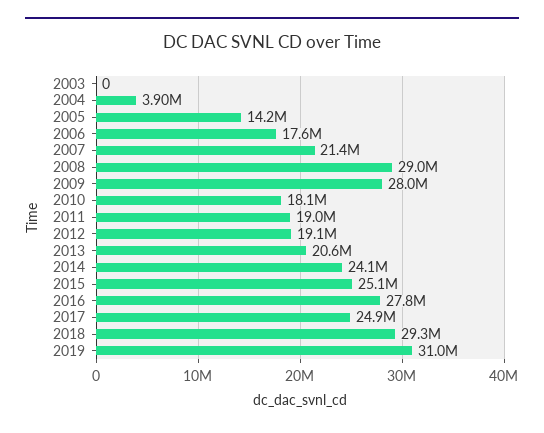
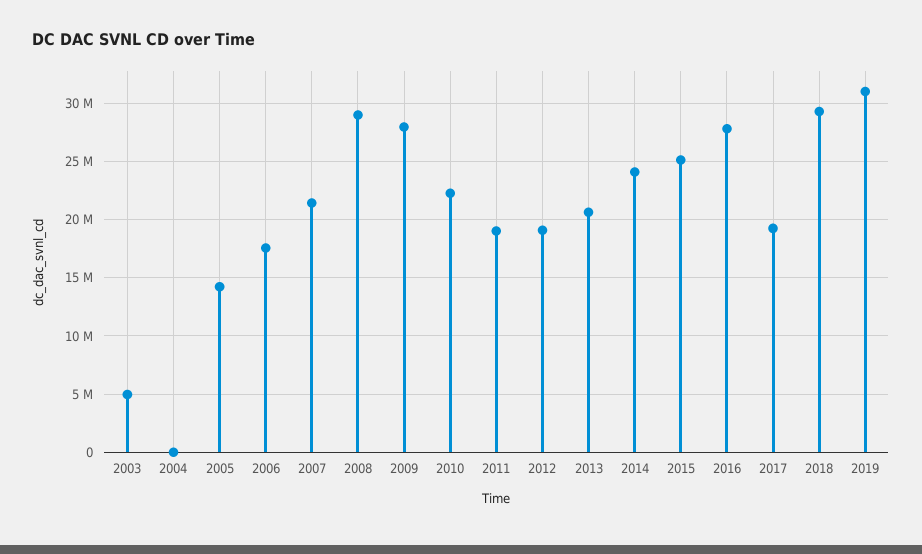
  {
-   "2003": 0,
+   "2003": 5000000,
-   "2004": 3900000,
+   "2004": 0,
    "2005": 14200000,
    "2006": 17600000,
    "2007": 21400000,
    "2008": 29000000,
    "2009": 28000000,
-   "2010": 18100000,
+   "2010": 22000000,
    "2011": 19000000,
    "2012": 19100000,
    "2013": 20600000,
    "2014": 24100000,
    "2015": 25100000,
    "2016": 27800000,
-   "2017": 24900000,
+   "2017": 19000000,
    "2018": 29300000,
    "2019": 31000000
  }

